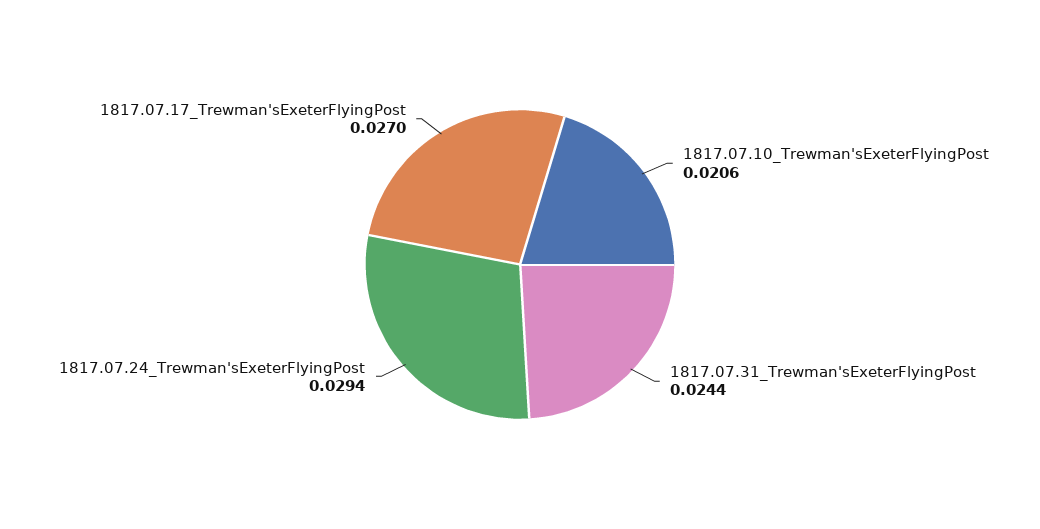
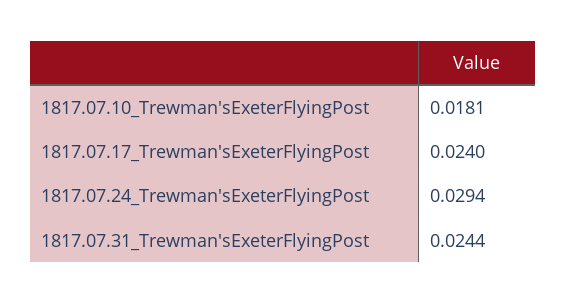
  {
-   "1817.07.10_Trewman'sExeterFlyingPost": 0.0206,
+   "1817.07.10_Trewman'sExeterFlyingPost": 0.0181,
    "1817.07.31_Trewman'sExeterFlyingPost": 0.0244,
    "1817.07.24_Trewman'sExeterFlyingPost": 0.0294,
-   "1817.07.17_Trewman'sExeterFlyingPost": 0.027
+   "1817.07.17_Trewman'sExeterFlyingPost": 0.024
  }

